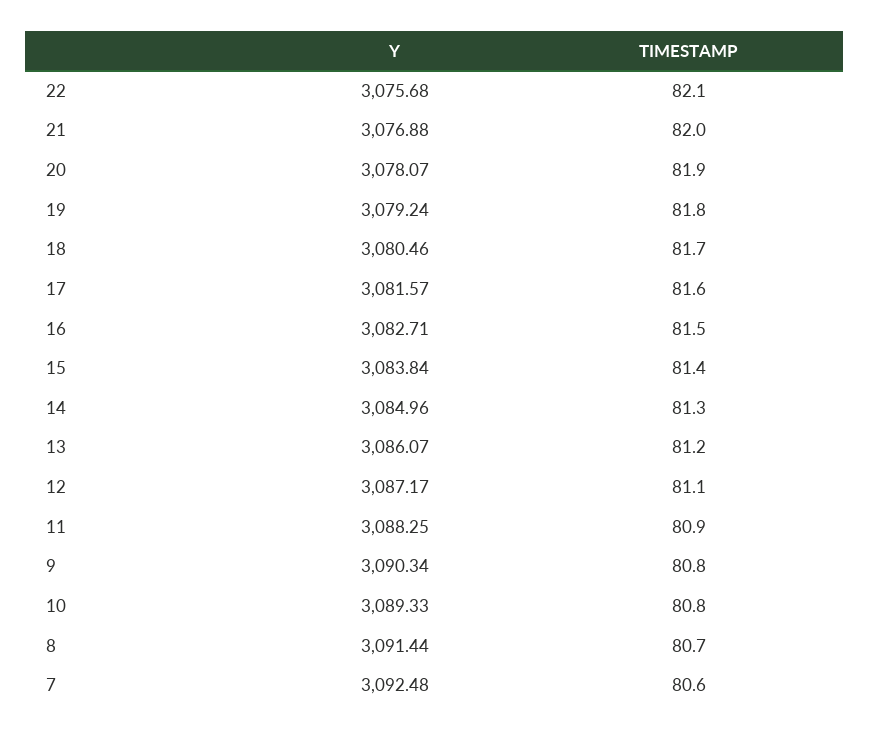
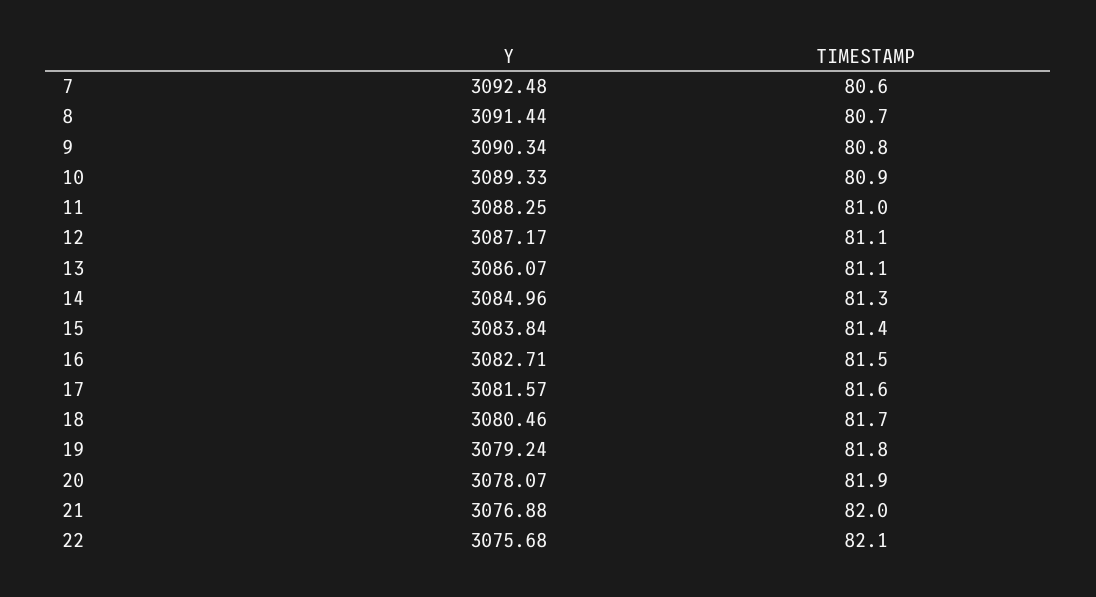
  {
    "Y": {
      "22": 3075.68,
      "21": 3076.88,
      "20": 3078.07,
      "19": 3079.24,
      "18": 3080.46,
      "17": 3081.57,
      "16": 3082.71,
      "15": 3083.84,
      "14": 3084.96,
      "13": 3086.07,
      "12": 3087.17,
      "11": 3088.25,
      "9": 3090.34,
      "10": 3089.33,
      "8": 3091.44,
      "7": 3092.48
    },
    "TIMESTAMP": {
      "22": 82.1,
      "21": 82,
      "20": 81.9,
      "19": 81.8,
      "18": 81.7,
      "17": 81.6,
      "16": 81.5,
      "15": 81.4,
      "14": 81.3,
-     "13": 81.2,
+     "13": 81.1,
      "12": 81.1,
-     "11": 80.9,
+     "11": 81,
      "9": 80.8,
-     "10": 80.8,
+     "10": 80.9,
      "8": 80.7,
      "7": 80.6
    }
  }

